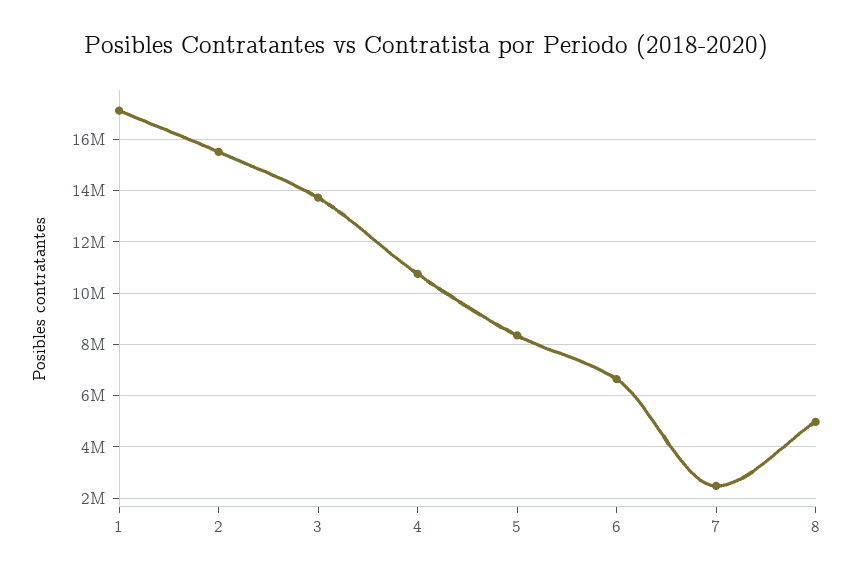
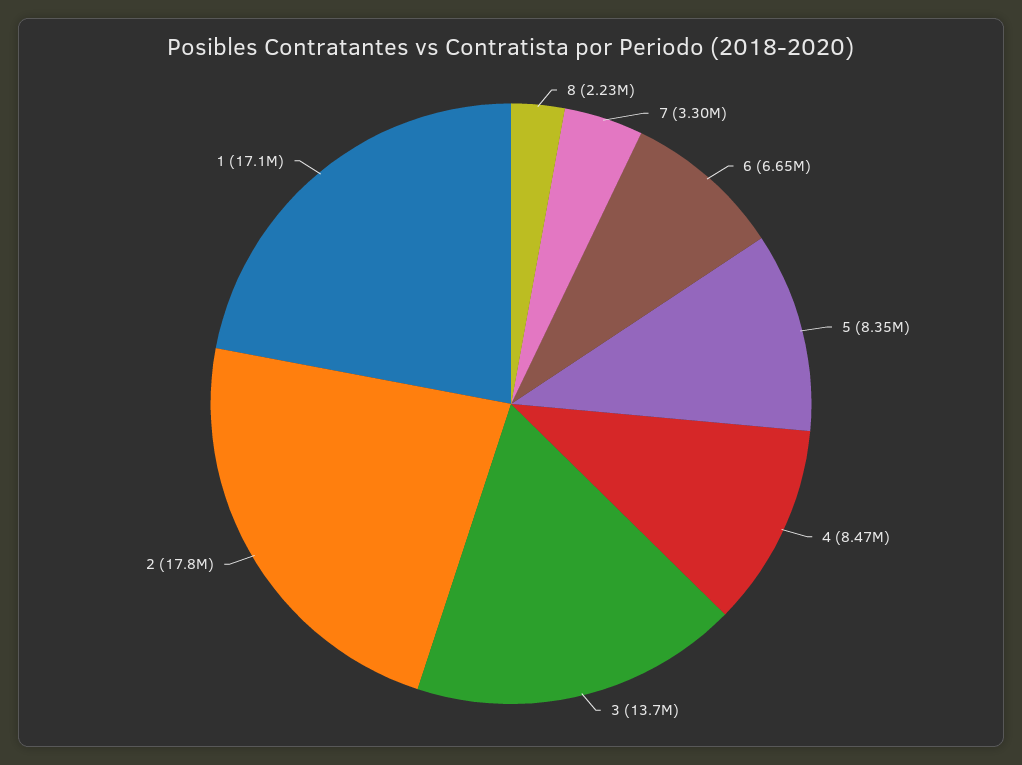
  {
    "1": 17100000,
-   "2": 15500000,
+   "2": 17800000,
    "3": 13700000,
-   "4": 10750000,
+   "4": 8470000,
    "5": 8350000,
    "6": 6650000,
-   "7": 2500000,
+   "7": 3300000,
-   "8": 5000000
+   "8": 2230000
  }

